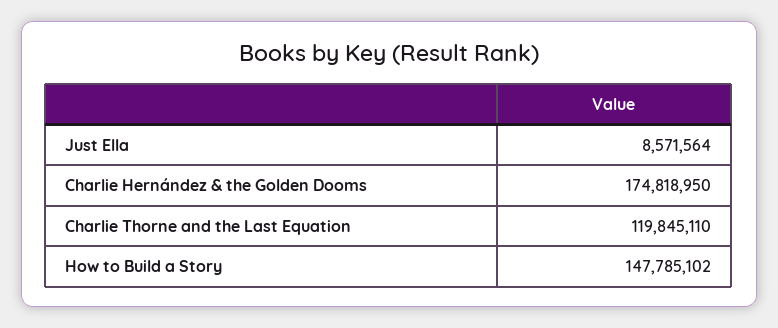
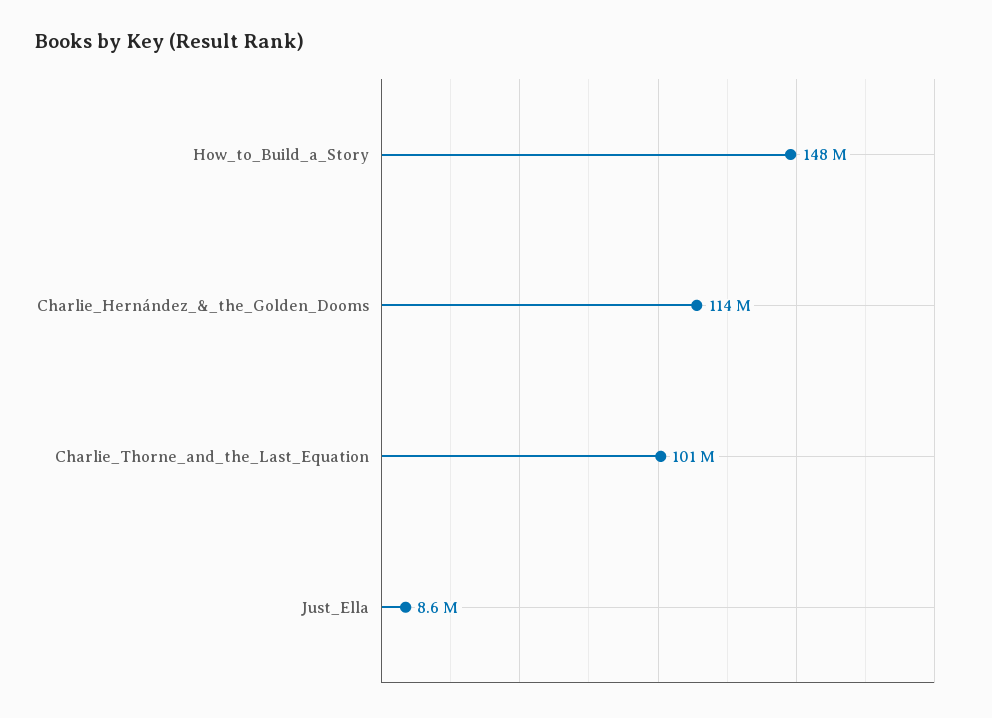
  {
    "Just Ella": 8571564,
-   "Charlie Hernández & the Golden Dooms": 174818950,
+   "Charlie Hernández & the Golden Dooms": 114000000,
-   "Charlie Thorne and the Last Equation": 119845110,
+   "Charlie Thorne and the Last Equation": 101000000,
    "How to Build a Story": 147785102
  }

